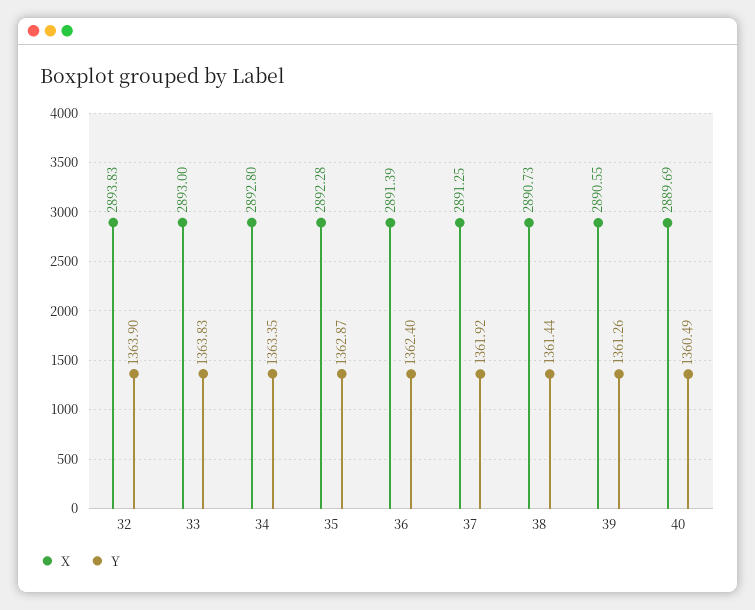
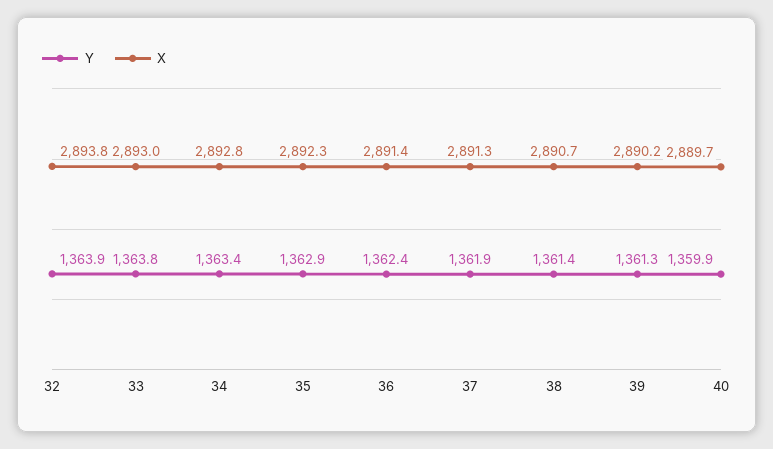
  {
    "X": {
      "32": 2893.83,
      "33": 2893,
      "34": 2892.8,
      "35": 2892.28,
      "36": 2891.39,
      "37": 2891.25,
      "38": 2890.73,
-     "39": 2890.55,
+     "39": 2890.2,
      "40": 2889.69
    },
    "Y": {
      "32": 1363.9,
      "33": 1363.83,
      "34": 1363.35,
      "35": 1362.87,
      "36": 1362.4,
      "37": 1361.92,
      "38": 1361.44,
      "39": 1361.26,
-     "40": 1360.49
+     "40": 1359.9
    }
  }

